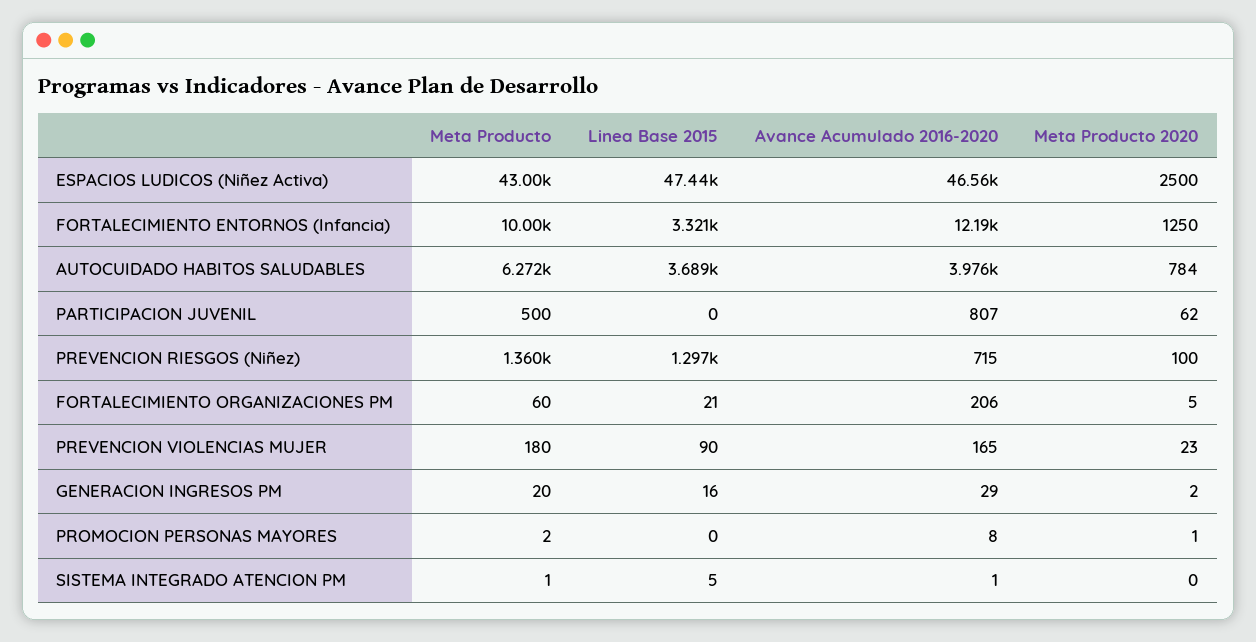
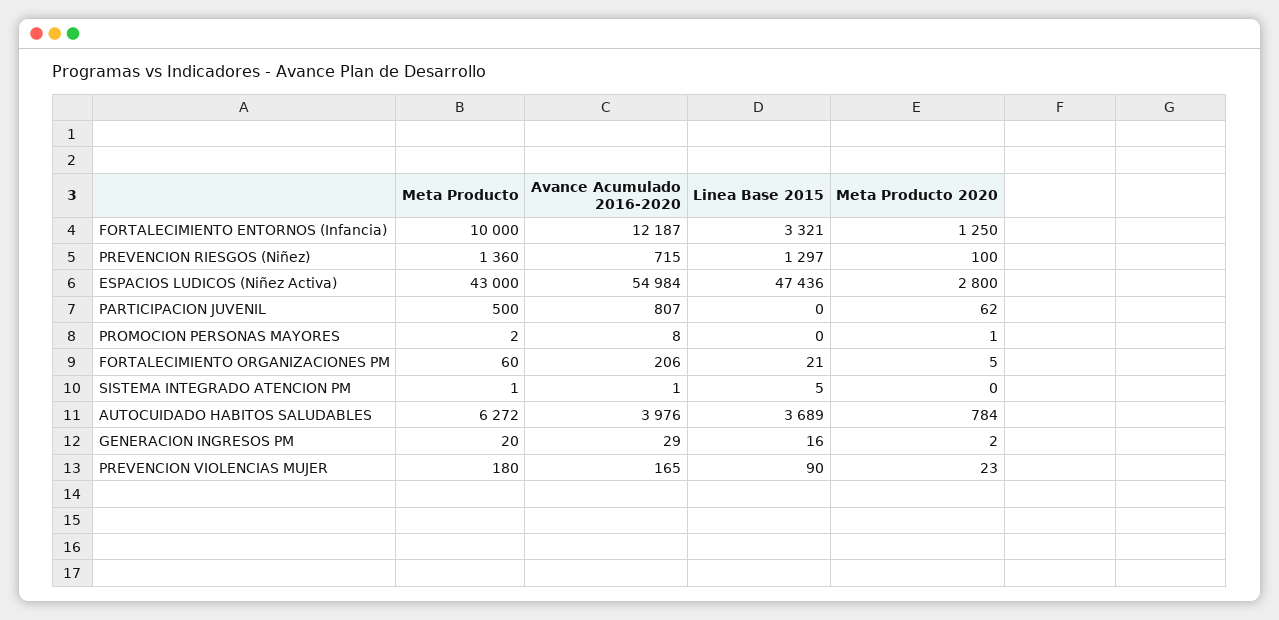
  {
    "Meta Producto": {
      "ESPACIOS LUDICOS (Niñez Activa)": 43000,
      "FORTALECIMIENTO ENTORNOS (Infancia)": 10000,
      "AUTOCUIDADO HABITOS SALUDABLES": 6272,
      "PARTICIPACION JUVENIL": 500,
      "PREVENCION RIESGOS (Niñez)": 1360,
      "FORTALECIMIENTO ORGANIZACIONES PM": 60,
      "PREVENCION VIOLENCIAS MUJER": 180,
      "GENERACION INGRESOS PM": 20,
      "PROMOCION PERSONAS MAYORES": 2,
      "SISTEMA INTEGRADO ATENCION PM": 1
    },
    "Linea Base 2015": {
      "ESPACIOS LUDICOS (Niñez Activa)": 47436,
      "FORTALECIMIENTO ENTORNOS (Infancia)": 3321,
      "AUTOCUIDADO HABITOS SALUDABLES": 3689,
      "PARTICIPACION JUVENIL": 0,
      "PREVENCION RIESGOS (Niñez)": 1297,
      "FORTALECIMIENTO ORGANIZACIONES PM": 21,
      "PREVENCION VIOLENCIAS MUJER": 90,
      "GENERACION INGRESOS PM": 16,
      "PROMOCION PERSONAS MAYORES": 0,
      "SISTEMA INTEGRADO ATENCION PM": 5
    },
    "Avance Acumulado 2016-2020": {
-     "ESPACIOS LUDICOS (Niñez Activa)": 46560,
+     "ESPACIOS LUDICOS (Niñez Activa)": 54984,
      "FORTALECIMIENTO ENTORNOS (Infancia)": 12187,
      "AUTOCUIDADO HABITOS SALUDABLES": 3976,
      "PARTICIPACION JUVENIL": 807,
      "PREVENCION RIESGOS (Niñez)": 715,
      "FORTALECIMIENTO ORGANIZACIONES PM": 206,
      "PREVENCION VIOLENCIAS MUJER": 165,
      "GENERACION INGRESOS PM": 29,
      "PROMOCION PERSONAS MAYORES": 8,
      "SISTEMA INTEGRADO ATENCION PM": 1
    },
    "Meta Producto 2020": {
-     "ESPACIOS LUDICOS (Niñez Activa)": 2500,
+     "ESPACIOS LUDICOS (Niñez Activa)": 2800,
      "FORTALECIMIENTO ENTORNOS (Infancia)": 1250,
      "AUTOCUIDADO HABITOS SALUDABLES": 784,
      "PARTICIPACION JUVENIL": 62,
      "PREVENCION RIESGOS (Niñez)": 100,
      "FORTALECIMIENTO ORGANIZACIONES PM": 5,
      "PREVENCION VIOLENCIAS MUJER": 23,
      "GENERACION INGRESOS PM": 2,
      "PROMOCION PERSONAS MAYORES": 1,
      "SISTEMA INTEGRADO ATENCION PM": 0
    }
  }

